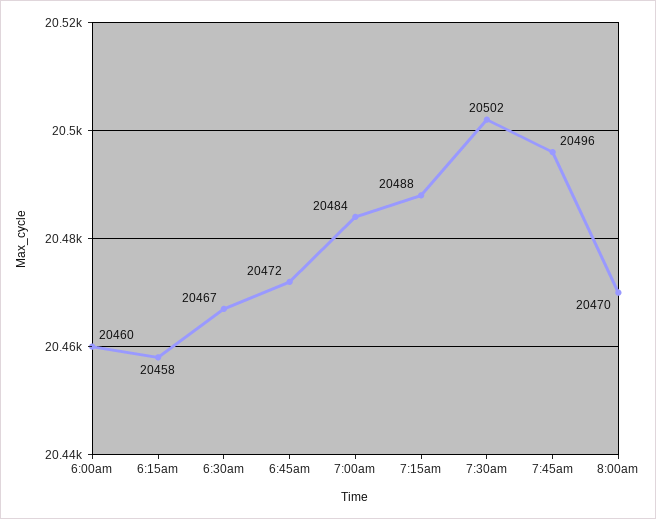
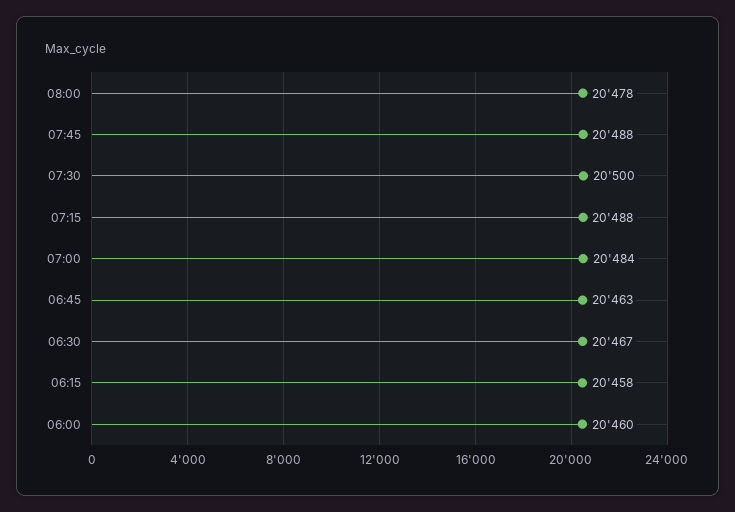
  {
    "6:00am": 20460,
    "6:15am": 20458,
    "6:30am": 20467,
-   "6:45am": 20472,
+   "6:45am": 20463,
    "7:00am": 20484,
    "7:15am": 20488,
-   "7:30am": 20502,
+   "7:30am": 20500,
-   "7:45am": 20496,
+   "7:45am": 20488,
-   "8:00am": 20470
+   "8:00am": 20478
  }

